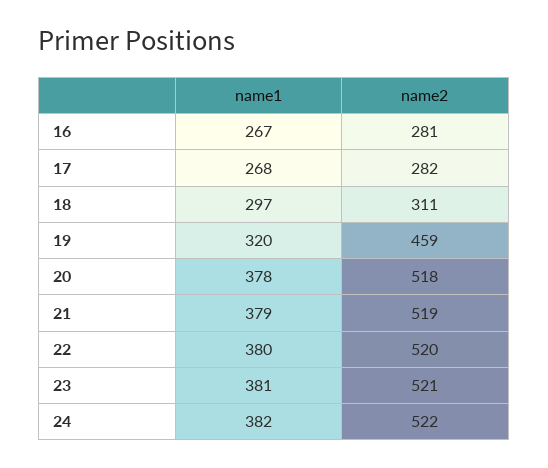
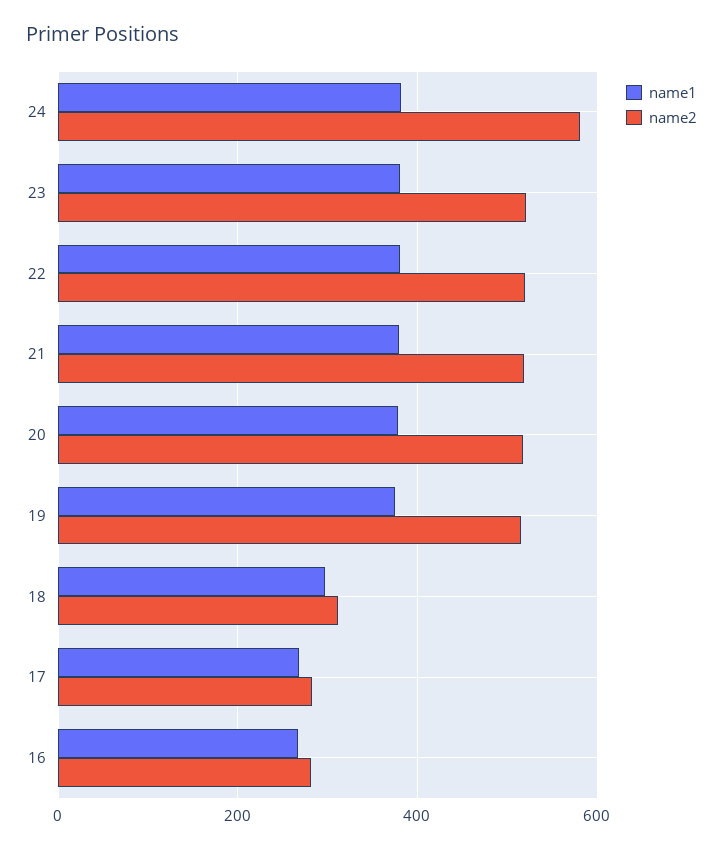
  {
    "name1": {
      "16": 267,
      "17": 268,
      "18": 297,
-     "19": 320,
+     "19": 380,
      "20": 378,
      "21": 379,
      "22": 380,
      "23": 381,
      "24": 382
    },
    "name2": {
      "16": 281,
      "17": 282,
      "18": 311,
-     "19": 459,
+     "19": 520,
      "20": 518,
      "21": 519,
      "22": 520,
      "23": 521,
-     "24": 522
+     "24": 580
    }
  }

